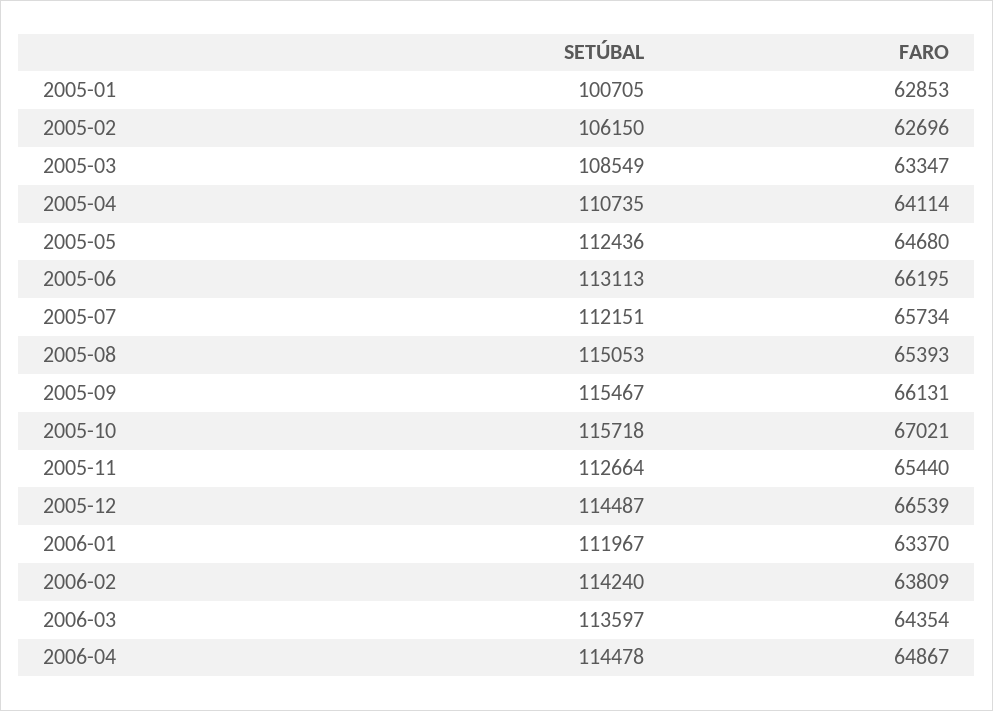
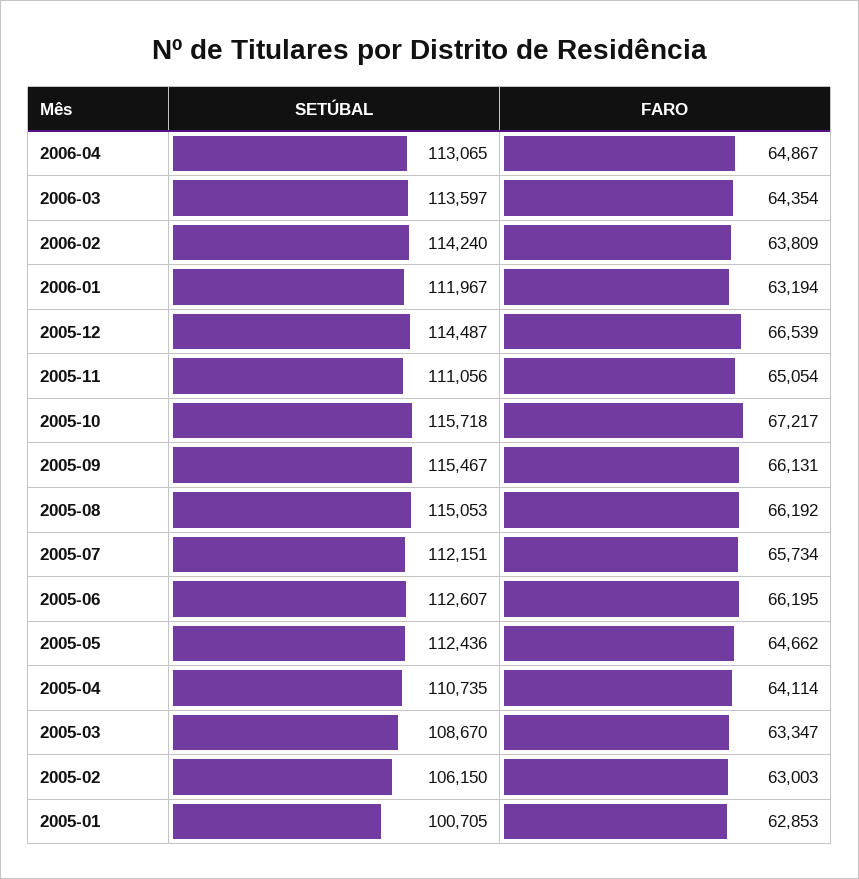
  {
    "SETÚBAL": {
      "2005-01": 100705,
      "2005-02": 106150,
-     "2005-03": 108549,
+     "2005-03": 108670,
      "2005-04": 110735,
      "2005-05": 112436,
-     "2005-06": 113113,
+     "2005-06": 112607,
      "2005-07": 112151,
      "2005-08": 115053,
      "2005-09": 115467,
      "2005-10": 115718,
-     "2005-11": 112664,
+     "2005-11": 111056,
      "2005-12": 114487,
      "2006-01": 111967,
      "2006-02": 114240,
      "2006-03": 113597,
-     "2006-04": 114478
+     "2006-04": 113065
    },
    "FARO": {
      "2005-01": 62853,
-     "2005-02": 62696,
+     "2005-02": 63003,
      "2005-03": 63347,
      "2005-04": 64114,
-     "2005-05": 64680,
+     "2005-05": 64662,
      "2005-06": 66195,
      "2005-07": 65734,
-     "2005-08": 65393,
+     "2005-08": 66192,
      "2005-09": 66131,
-     "2005-10": 67021,
+     "2005-10": 67217,
-     "2005-11": 65440,
+     "2005-11": 65054,
      "2005-12": 66539,
-     "2006-01": 63370,
+     "2006-01": 63194,
      "2006-02": 63809,
      "2006-03": 64354,
      "2006-04": 64867
    }
  }

